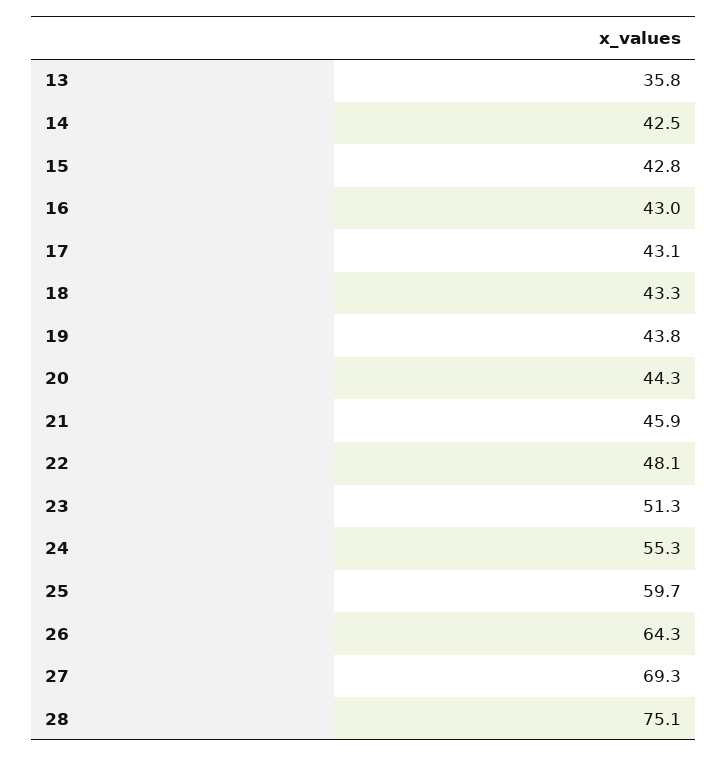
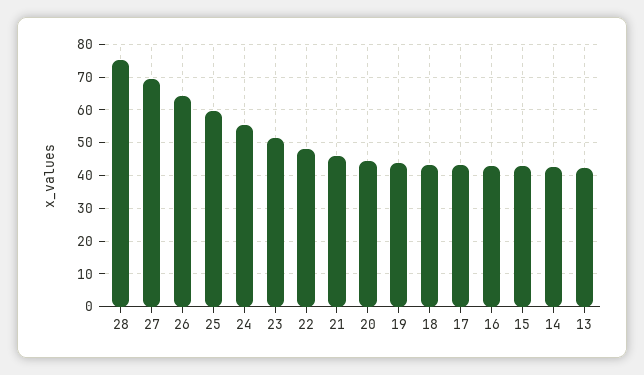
  {
-   "13": 35.8,
+   "13": 42,
    "14": 42.5,
    "15": 42.8,
    "16": 43,
    "17": 43.1,
    "18": 43.3,
    "19": 43.8,
    "20": 44.3,
    "21": 45.9,
    "22": 48.1,
    "23": 51.3,
    "24": 55.3,
    "25": 59.7,
    "26": 64.3,
    "27": 69.3,
    "28": 75.1
  }

